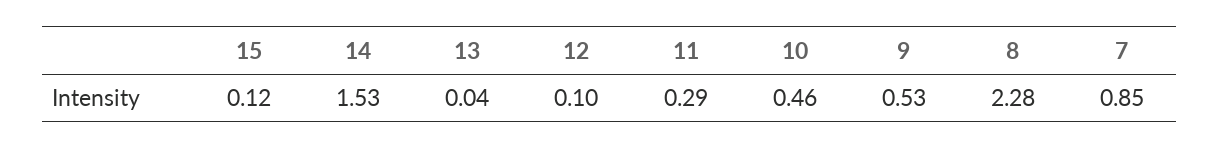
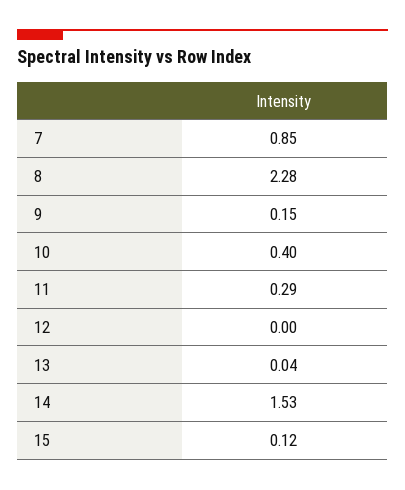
  {
    "15": 0.12,
    "14": 1.53,
    "13": 0.04,
-   "12": 0.1,
+   "12": 0,
    "11": 0.29,
-   "10": 0.46,
+   "10": 0.4,
-   "9": 0.53,
+   "9": 0.15,
    "8": 2.28,
    "7": 0.85
  }

